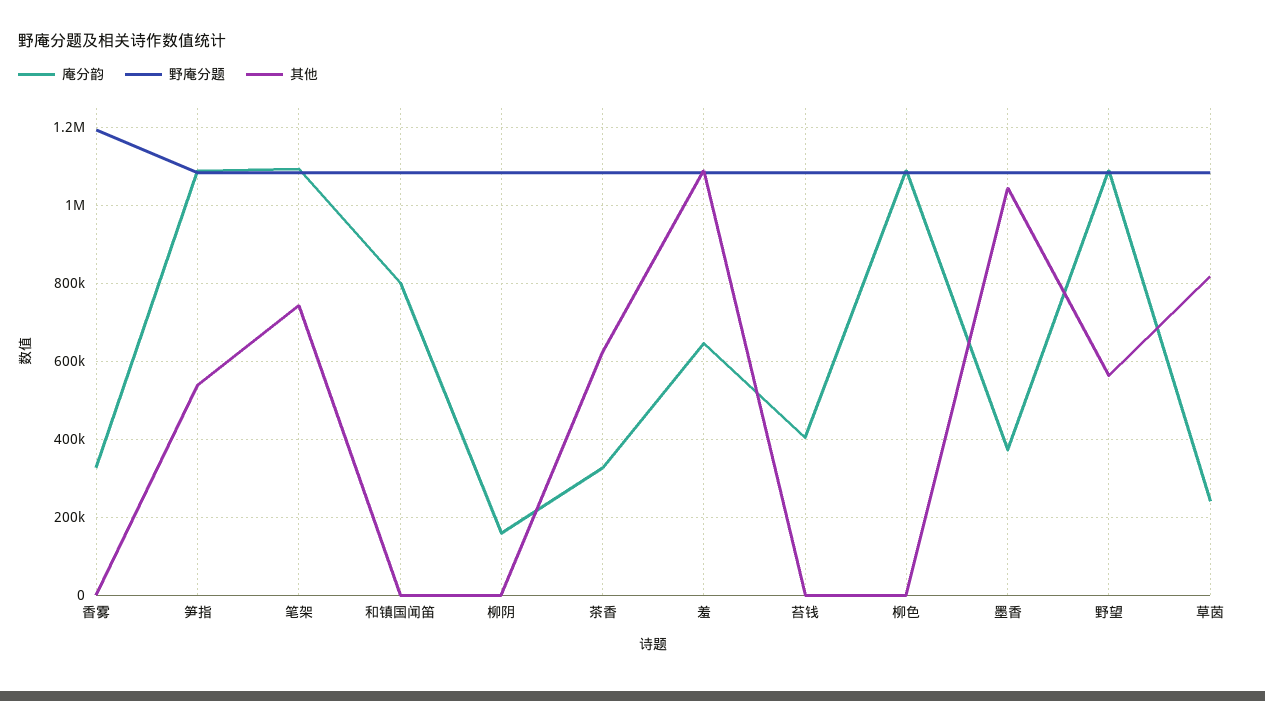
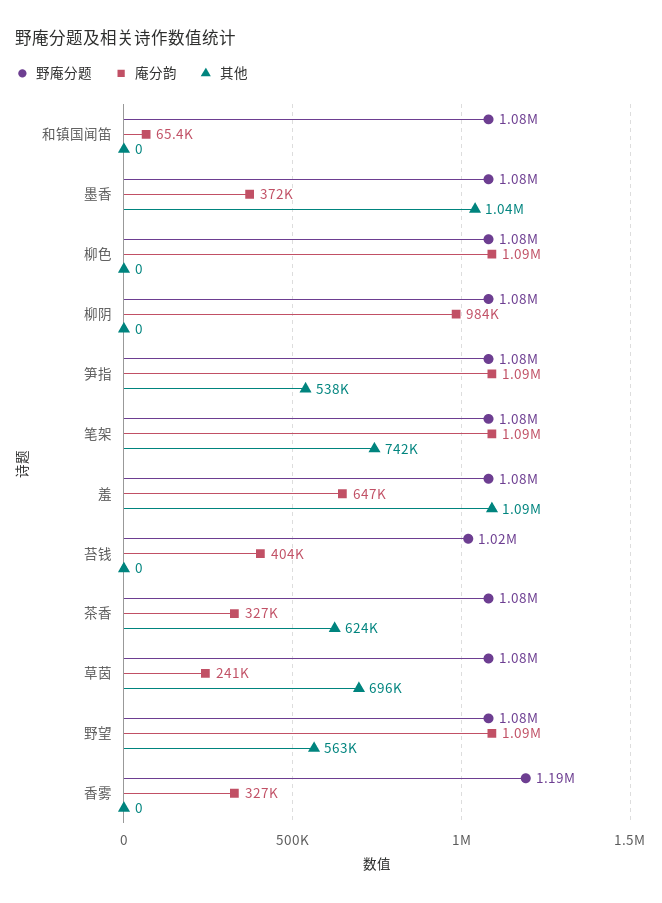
  {
    "庵分韵": {
      "香雾": 327000,
      "笋指": 1090000,
      "笔架": 1090000,
-     "和镇国闻笛": 800000,
+     "和镇国闻笛": 65400,
-     "柳阴": 160000,
+     "柳阴": 984000,
      "茶香": 327000,
      "羞": 647000,
      "苔钱": 404000,
      "柳色": 1090000,
      "墨香": 372000,
      "野望": 1090000,
      "草茵": 241000
    },
    "野庵分题": {
      "香雾": 1190000,
      "笋指": 1080000,
      "笔架": 1080000,
      "和镇国闻笛": 1080000,
      "柳阴": 1080000,
      "茶香": 1080000,
      "羞": 1080000,
-     "苔钱": 1080000,
+     "苔钱": 1020000,
      "柳色": 1080000,
      "墨香": 1080000,
      "野望": 1080000,
      "草茵": 1080000
    },
    "其他": {
      "香雾": 0,
      "笋指": 538000,
      "笔架": 742000,
      "和镇国闻笛": 0,
      "柳阴": 0,
      "茶香": 624000,
      "羞": 1090000,
      "苔钱": 0,
      "柳色": 0,
      "墨香": 1040000,
      "野望": 563000,
-     "草茵": 820000
+     "草茵": 696000
    }
  }

